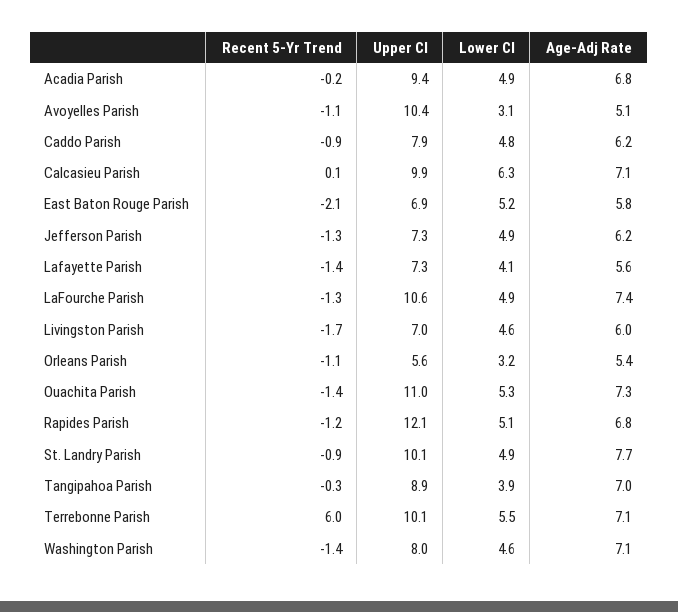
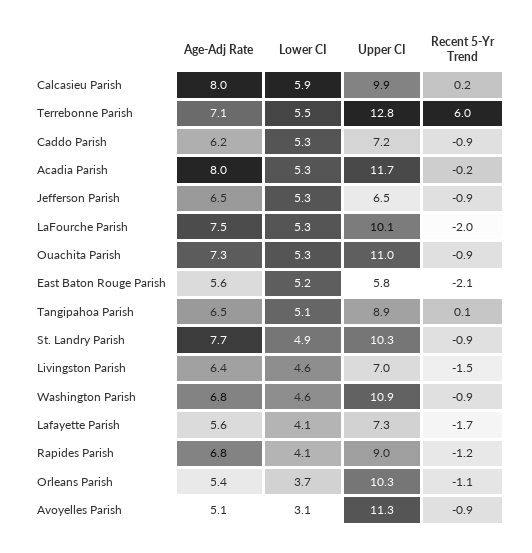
  {
    "Recent 5-Yr Trend": {
      "Acadia Parish": -0.2,
-     "Avoyelles Parish": -1.1,
+     "Avoyelles Parish": -0.9,
      "Caddo Parish": -0.9,
-     "Calcasieu Parish": 0.1,
+     "Calcasieu Parish": 0.2,
      "East Baton Rouge Parish": -2.1,
-     "Jefferson Parish": -1.3,
+     "Jefferson Parish": -0.9,
-     "Lafayette Parish": -1.4,
+     "Lafayette Parish": -1.7,
-     "LaFourche Parish": -1.3,
+     "LaFourche Parish": -2,
-     "Livingston Parish": -1.7,
+     "Livingston Parish": -1.5,
      "Orleans Parish": -1.1,
-     "Ouachita Parish": -1.4,
+     "Ouachita Parish": -0.9,
      "Rapides Parish": -1.2,
      "St. Landry Parish": -0.9,
-     "Tangipahoa Parish": -0.3,
+     "Tangipahoa Parish": 0.1,
      "Terrebonne Parish": 6,
-     "Washington Parish": -1.4
+     "Washington Parish": -0.9
    },
    "Upper CI": {
-     "Acadia Parish": 9.4,
+     "Acadia Parish": 11.7,
-     "Avoyelles Parish": 10.4,
+     "Avoyelles Parish": 11.3,
-     "Caddo Parish": 7.9,
+     "Caddo Parish": 7.2,
      "Calcasieu Parish": 9.9,
-     "East Baton Rouge Parish": 6.9,
+     "East Baton Rouge Parish": 5.8,
-     "Jefferson Parish": 7.3,
+     "Jefferson Parish": 6.5,
      "Lafayette Parish": 7.3,
-     "LaFourche Parish": 10.6,
+     "LaFourche Parish": 10.1,
      "Livingston Parish": 7,
-     "Orleans Parish": 5.6,
+     "Orleans Parish": 10.3,
      "Ouachita Parish": 11,
-     "Rapides Parish": 12.1,
+     "Rapides Parish": 9,
-     "St. Landry Parish": 10.1,
+     "St. Landry Parish": 10.3,
      "Tangipahoa Parish": 8.9,
-     "Terrebonne Parish": 10.1,
+     "Terrebonne Parish": 12.8,
-     "Washington Parish": 8
+     "Washington Parish": 10.9
    },
    "Lower CI": {
-     "Acadia Parish": 4.9,
+     "Acadia Parish": 5.3,
      "Avoyelles Parish": 3.1,
-     "Caddo Parish": 4.8,
+     "Caddo Parish": 5.3,
-     "Calcasieu Parish": 6.3,
+     "Calcasieu Parish": 5.9,
      "East Baton Rouge Parish": 5.2,
-     "Jefferson Parish": 4.9,
+     "Jefferson Parish": 5.3,
      "Lafayette Parish": 4.1,
-     "LaFourche Parish": 4.9,
+     "LaFourche Parish": 5.3,
      "Livingston Parish": 4.6,
-     "Orleans Parish": 3.2,
+     "Orleans Parish": 3.7,
      "Ouachita Parish": 5.3,
-     "Rapides Parish": 5.1,
+     "Rapides Parish": 4.1,
      "St. Landry Parish": 4.9,
-     "Tangipahoa Parish": 3.9,
+     "Tangipahoa Parish": 5.1,
      "Terrebonne Parish": 5.5,
      "Washington Parish": 4.6
    },
    "Age-Adj Rate": {
-     "Acadia Parish": 6.8,
+     "Acadia Parish": 8,
      "Avoyelles Parish": 5.1,
      "Caddo Parish": 6.2,
-     "Calcasieu Parish": 7.1,
+     "Calcasieu Parish": 8,
-     "East Baton Rouge Parish": 5.8,
+     "East Baton Rouge Parish": 5.6,
-     "Jefferson Parish": 6.2,
+     "Jefferson Parish": 6.5,
      "Lafayette Parish": 5.6,
-     "LaFourche Parish": 7.4,
+     "LaFourche Parish": 7.5,
-     "Livingston Parish": 6,
+     "Livingston Parish": 6.4,
      "Orleans Parish": 5.4,
      "Ouachita Parish": 7.3,
      "Rapides Parish": 6.8,
      "St. Landry Parish": 7.7,
-     "Tangipahoa Parish": 7,
+     "Tangipahoa Parish": 6.5,
      "Terrebonne Parish": 7.1,
-     "Washington Parish": 7.1
+     "Washington Parish": 6.8
    }
  }

